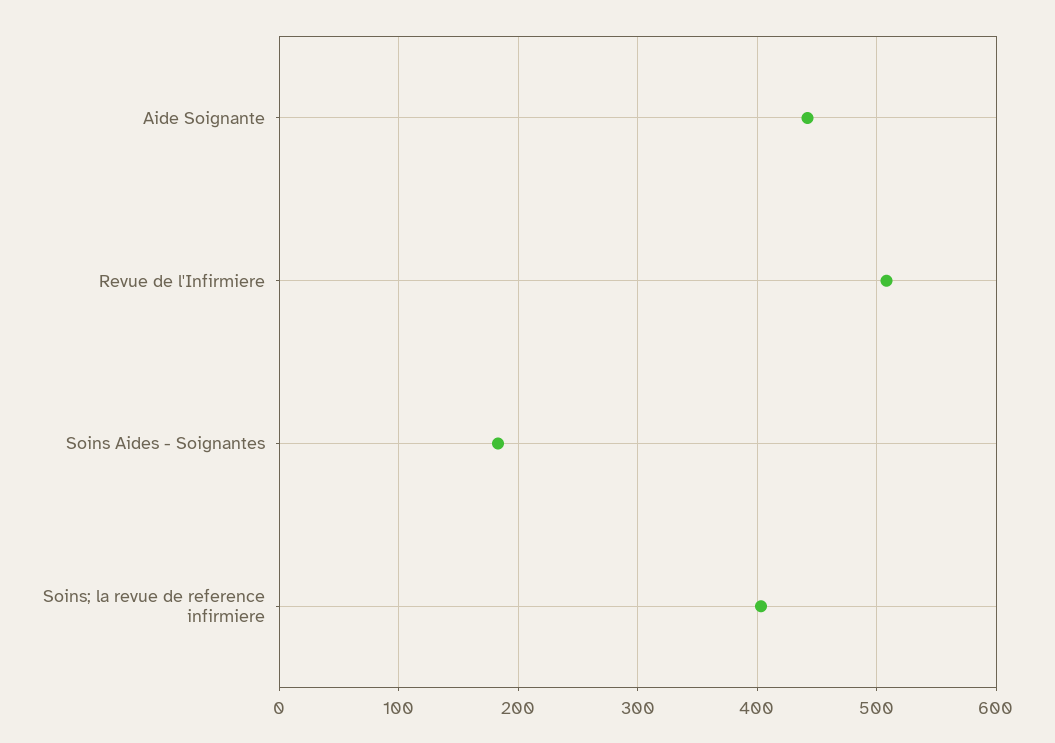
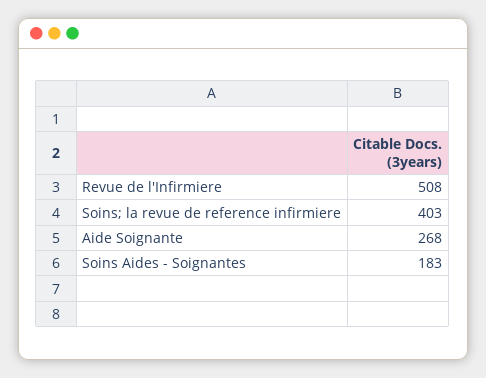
  {
-   "Aide Soignante": 440,
+   "Aide Soignante": 268,
    "Revue de l'Infirmiere": 508,
    "Soins Aides - Soignantes": 183,
    "Soins; la revue de reference infirmiere": 403
  }

